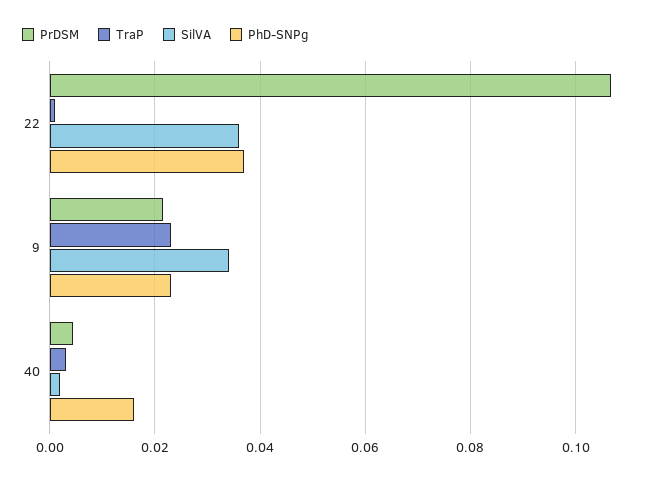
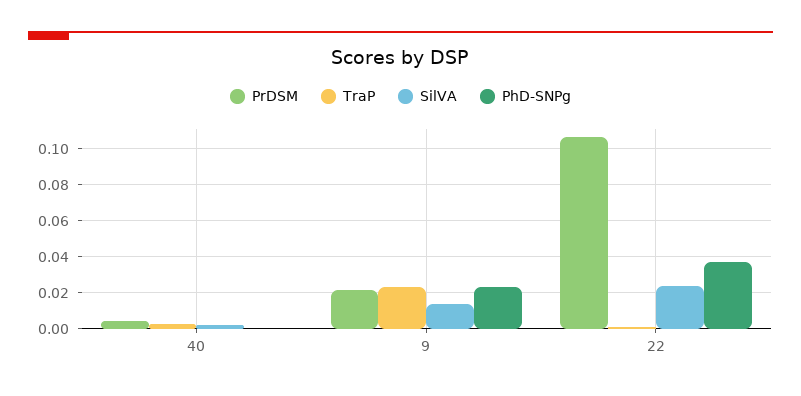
  {
    "PrDSM": {
      "22": 0.106,
      "9": 0.022,
      "40": 0.004
    },
    "TraP": {
      "22": 0.002,
      "9": 0.024,
      "40": 0.004
    },
    "SilVA": {
-     "22": 0.036,
+     "22": 0.025,
-     "9": 0.034,
+     "9": 0.015,
      "40": 0.002
    },
    "PhD-SNPg": {
      "22": 0.038,
      "9": 0.024,
-     "40": 0.016
+     "40": 0
    }
  }

